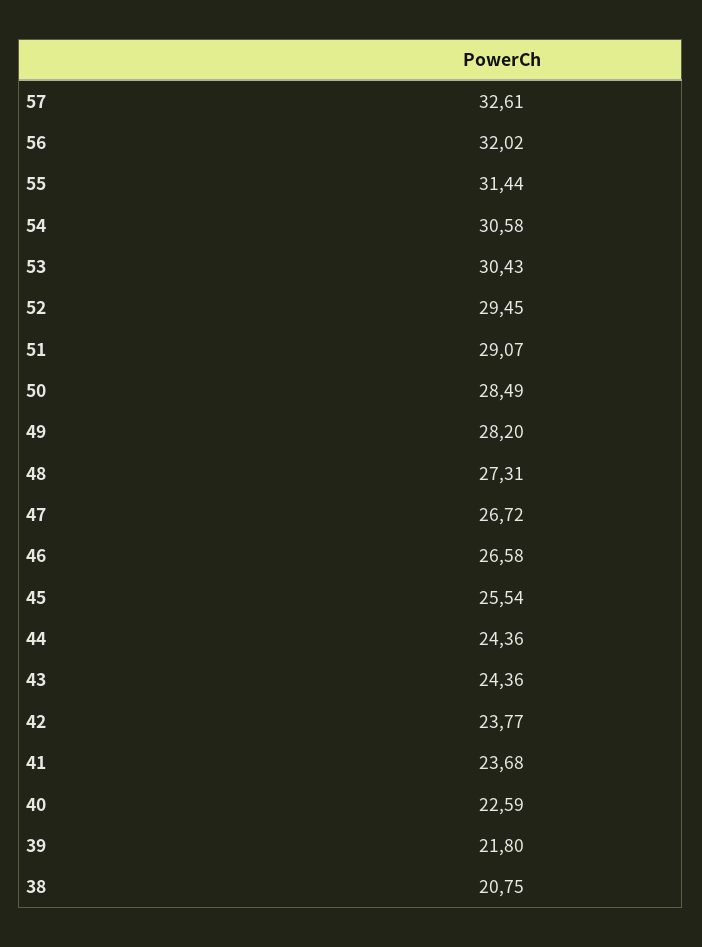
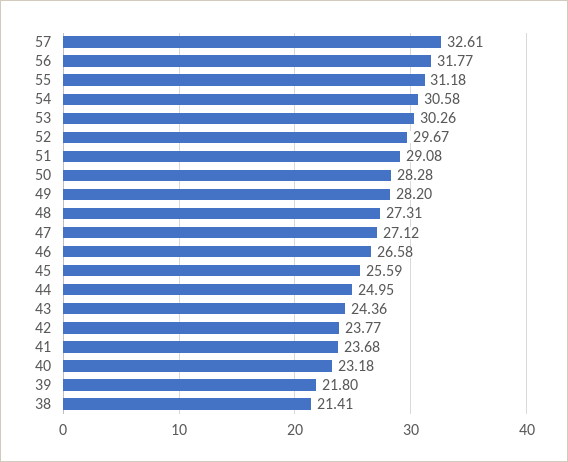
  {
    "57": 32.61,
-   "56": 32.02,
+   "56": 31.77,
-   "55": 31.44,
+   "55": 31.18,
    "54": 30.58,
-   "53": 30.43,
+   "53": 30.26,
-   "52": 29.45,
+   "52": 29.67,
-   "51": 29.07,
+   "51": 29.08,
-   "50": 28.49,
+   "50": 28.28,
    "49": 28.2,
    "48": 27.31,
-   "47": 26.72,
+   "47": 27.12,
    "46": 26.58,
-   "45": 25.54,
+   "45": 25.59,
-   "44": 24.36,
+   "44": 24.95,
    "43": 24.36,
    "42": 23.77,
    "41": 23.68,
-   "40": 22.59,
+   "40": 23.18,
    "39": 21.8,
-   "38": 20.75
+   "38": 21.41
  }

